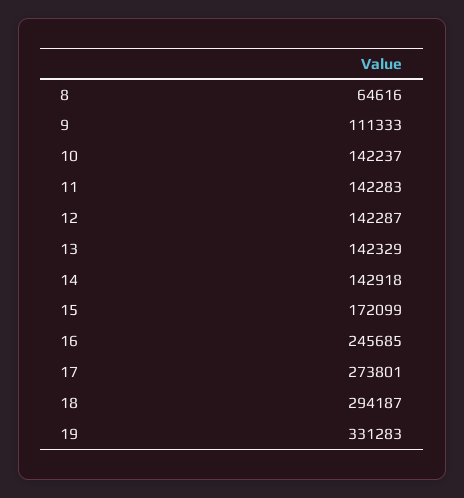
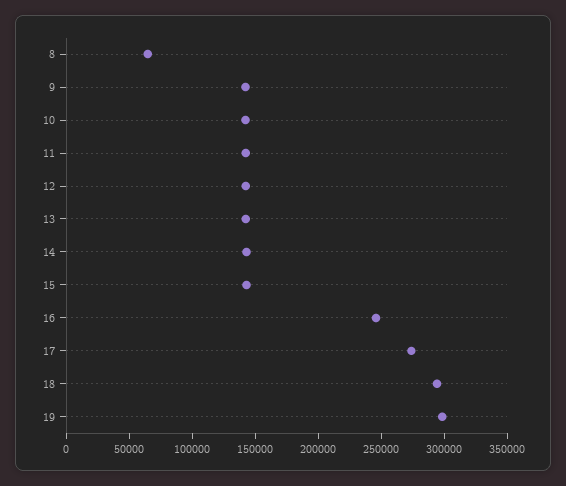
  {
    "8": 64616,
-   "9": 111333,
+   "9": 140000,
    "10": 142237,
    "11": 142283,
    "12": 142287,
    "13": 142329,
    "14": 142918,
-   "15": 172099,
+   "15": 140000,
    "16": 245685,
    "17": 273801,
    "18": 294187,
-   "19": 331283
+   "19": 300000
  }

